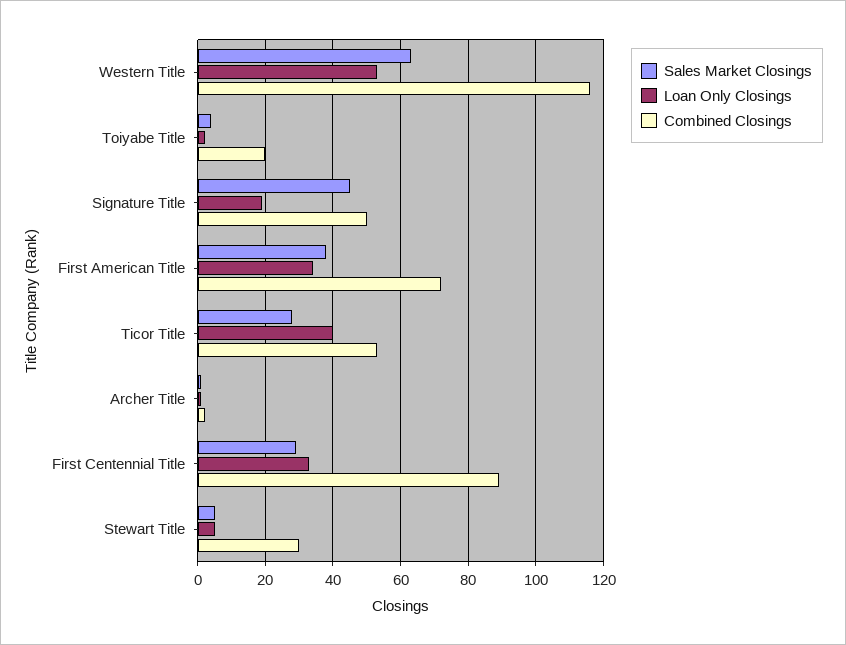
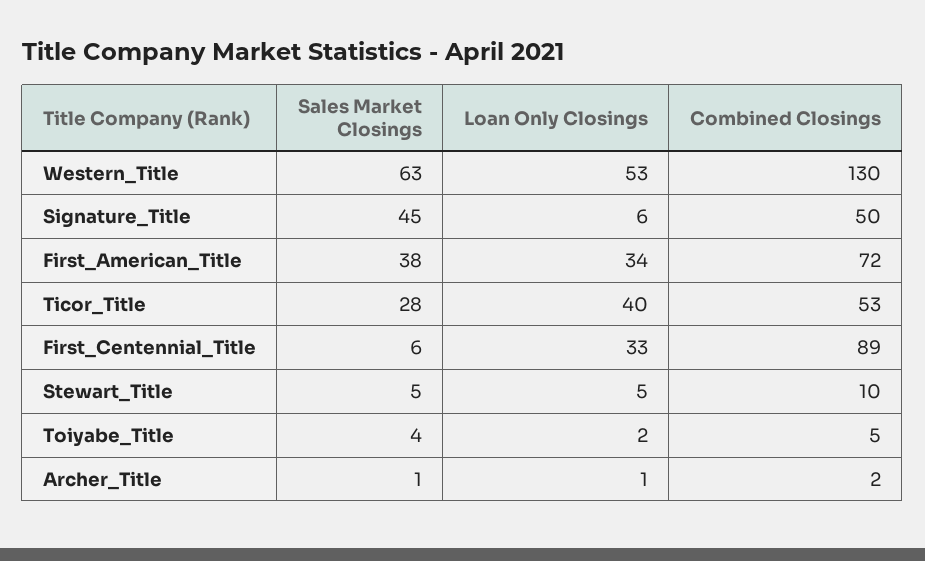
  {
    "Sales Market Closings": {
      "Western Title": 63,
      "Toiyabe Title": 4,
      "Signature Title": 45,
      "First American Title": 38,
      "Ticor Title": 28,
      "Archer Title": 1,
-     "First Centennial Title": 30,
+     "First Centennial Title": 6,
      "Stewart Title": 5
    },
    "Loan Only Closings": {
      "Western Title": 53,
      "Toiyabe Title": 2,
-     "Signature Title": 20,
+     "Signature Title": 6,
      "First American Title": 34,
      "Ticor Title": 40,
      "Archer Title": 1,
      "First Centennial Title": 33,
      "Stewart Title": 5
    },
    "Combined Closings": {
-     "Western Title": 115,
+     "Western Title": 130,
-     "Toiyabe Title": 20,
+     "Toiyabe Title": 5,
      "Signature Title": 50,
      "First American Title": 72,
      "Ticor Title": 53,
      "Archer Title": 2,
      "First Centennial Title": 89,
-     "Stewart Title": 30
+     "Stewart Title": 10
    }
  }

